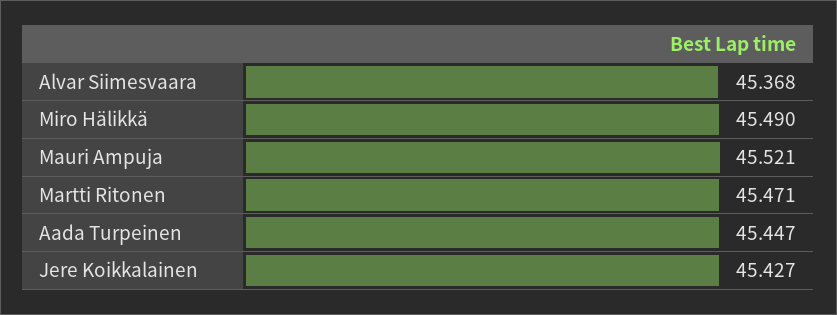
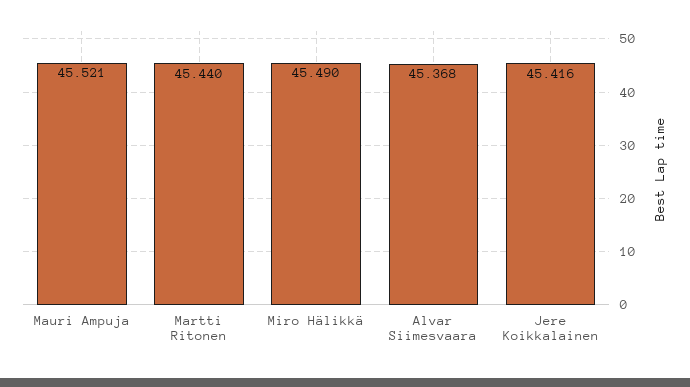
  {
    "Alvar Siimesvaara": 45.368,
    "Miro Hälikkä": 45.49,
    "Mauri Ampuja": 45.521,
-   "Martti Ritonen": 45.471,
+   "Martti Ritonen": 45.44,
-   "Aada Turpeinen": 45.447,
-   "Jere Koikkalainen": 45.427
+   "Jere Koikkalainen": 45.416
  }

